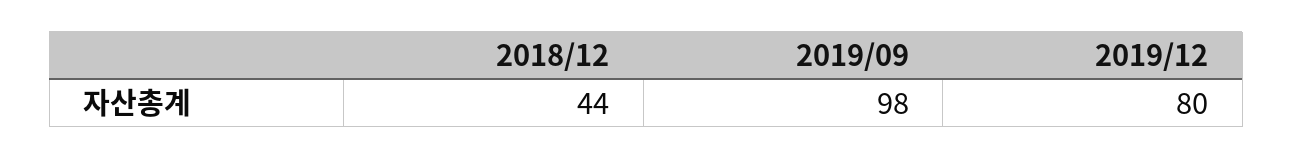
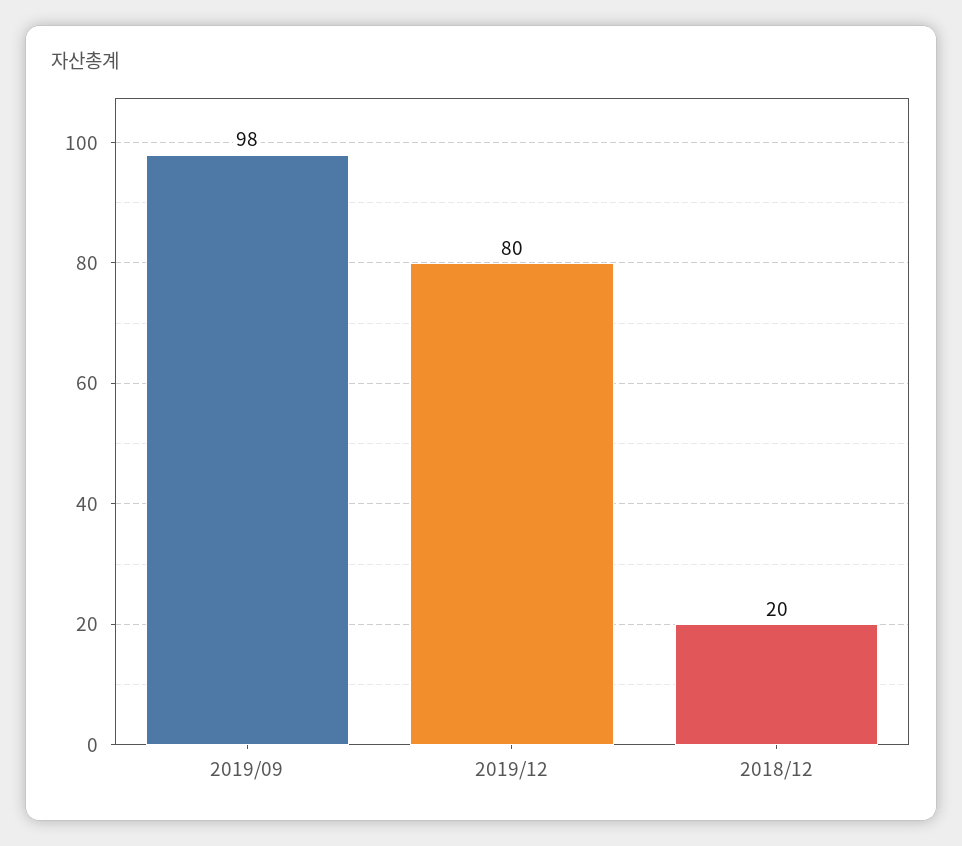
  {
-   "2018/12": 44,
+   "2018/12": 20,
    "2019/09": 98,
    "2019/12": 80
  }

